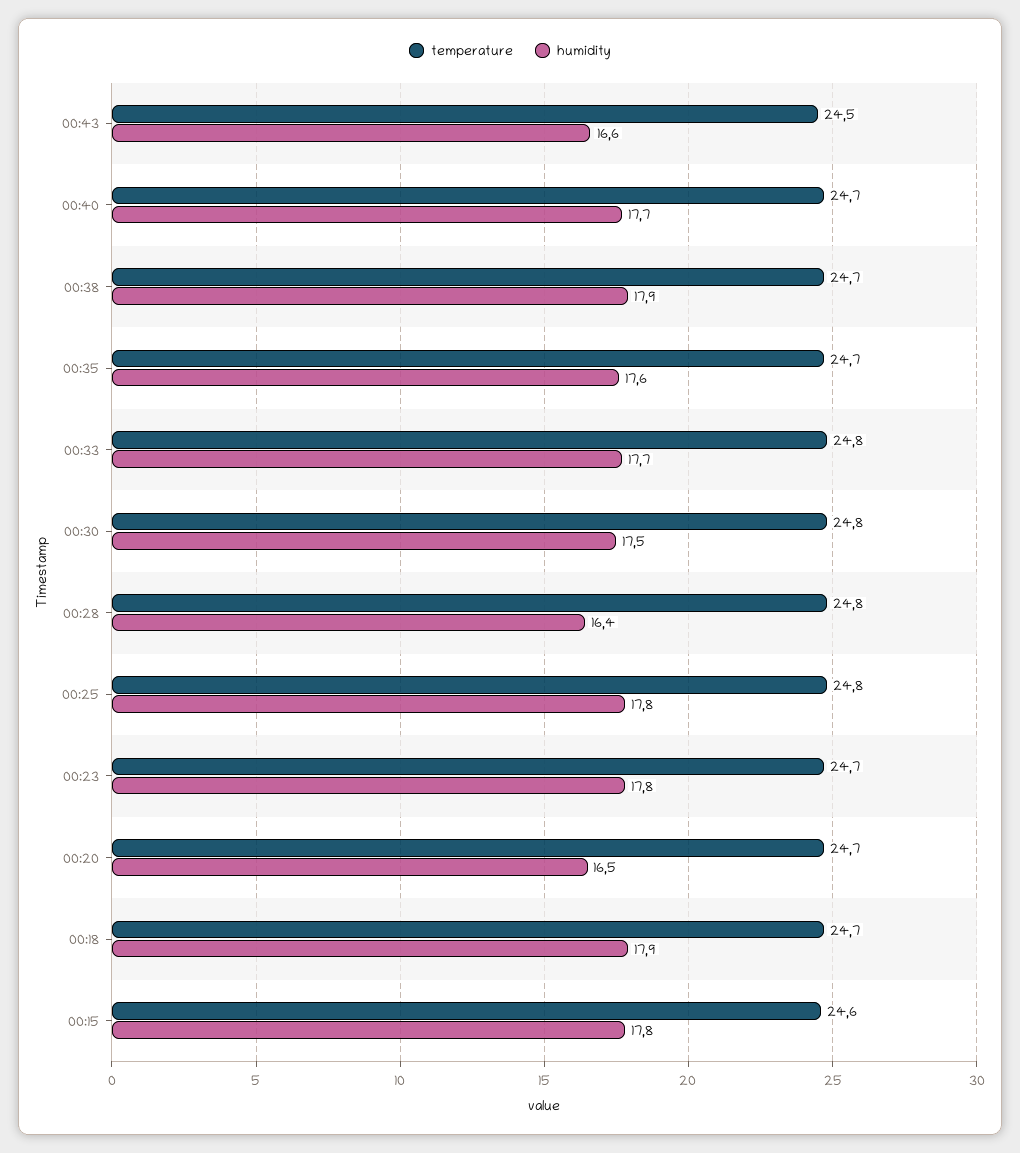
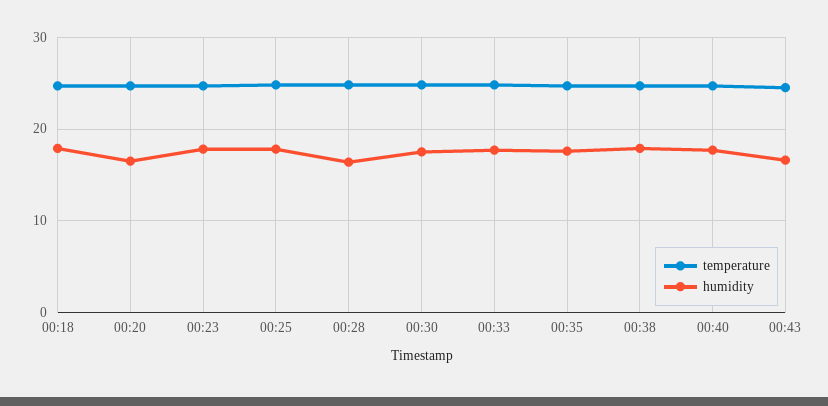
  {
    "temperature": {
      "00:43": 24.5,
      "00:40": 24.7,
      "00:38": 24.7,
      "00:35": 24.7,
      "00:33": 24.8,
      "00:30": 24.8,
      "00:28": 24.8,
      "00:25": 24.8,
      "00:23": 24.7,
      "00:20": 24.7,
-     "00:18": 24.7,
+     "00:18": 24.7
-     "00:15": 24.6
    },
    "humidity": {
      "00:43": 16.6,
      "00:40": 17.7,
      "00:38": 17.9,
      "00:35": 17.6,
      "00:33": 17.7,
      "00:30": 17.5,
      "00:28": 16.4,
      "00:25": 17.8,
      "00:23": 17.8,
      "00:20": 16.5,
-     "00:18": 17.9,
+     "00:18": 17.9
-     "00:15": 17.8
    }
  }

